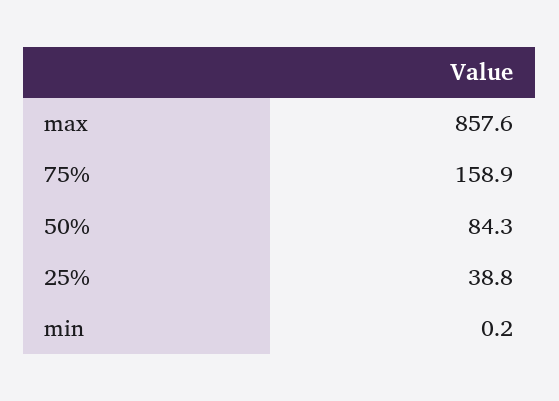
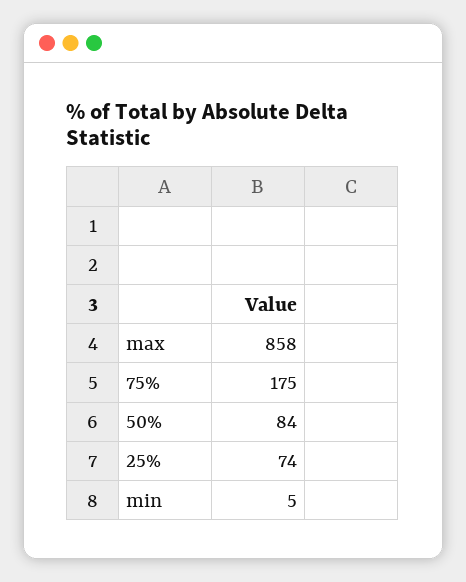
  {
    "max": 857.6,
-   "75%": 158.9,
+   "75%": 175,
    "50%": 84.3,
-   "25%": 38.8,
+   "25%": 74,
-   "min": 0.2
+   "min": 5
  }

